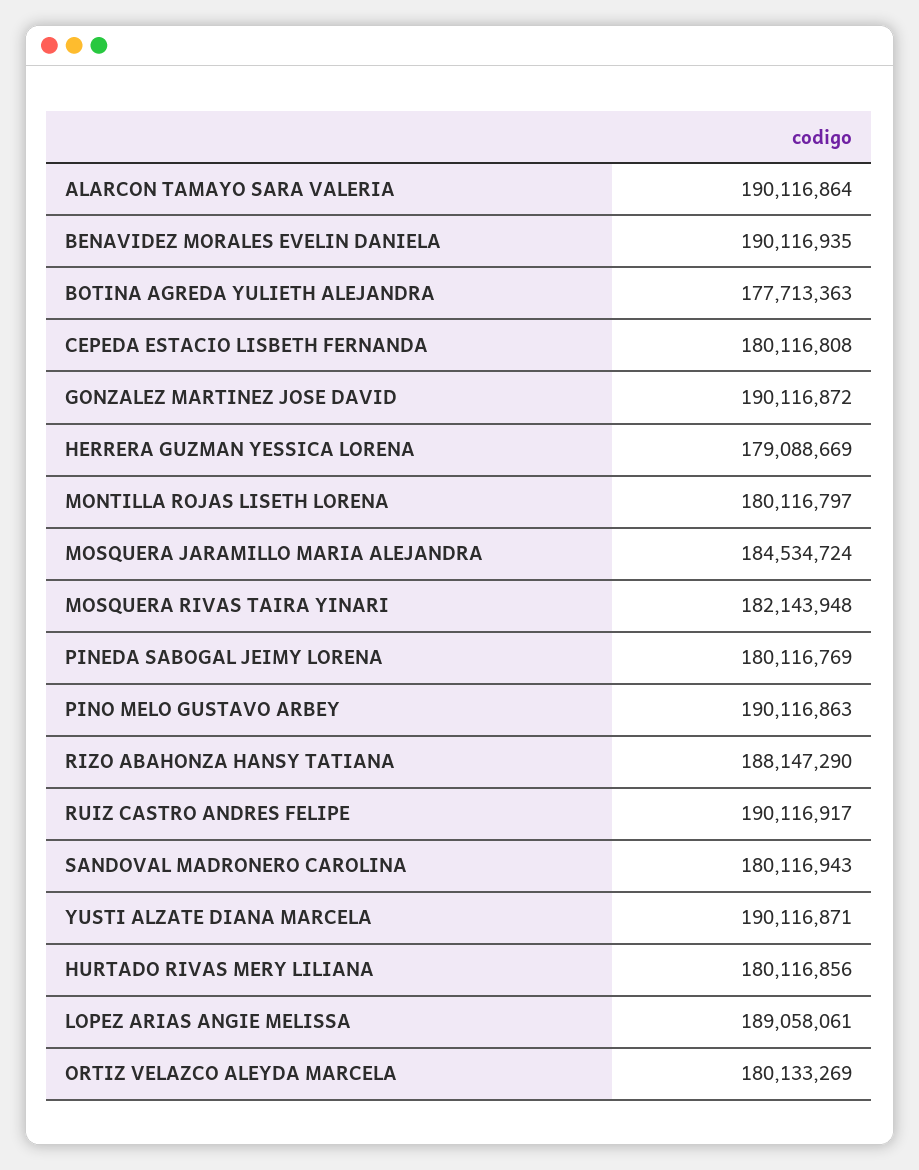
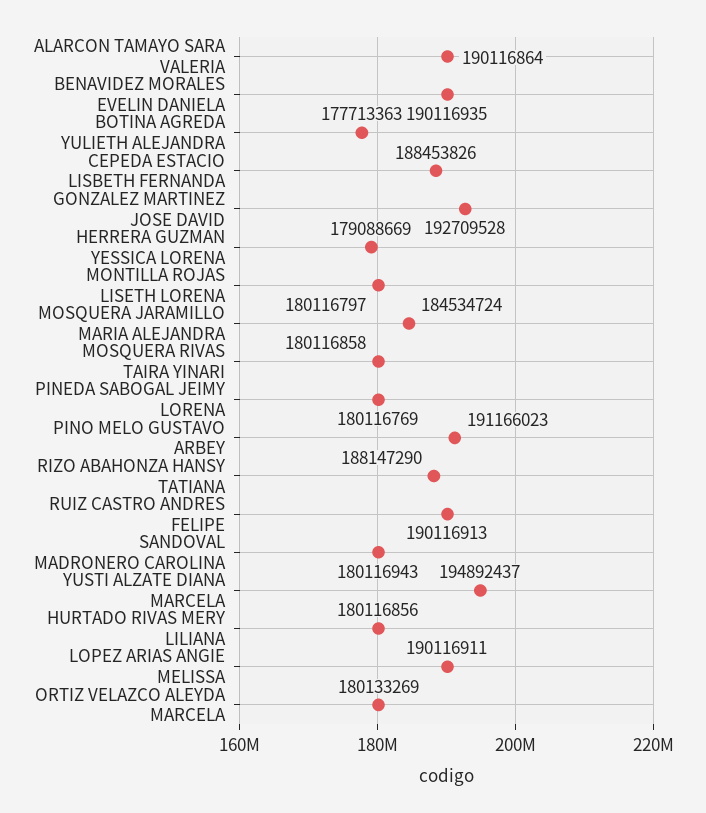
  {
    "ALARCON TAMAYO SARA VALERIA": 190116864,
    "BENAVIDEZ MORALES EVELIN DANIELA": 190116935,
    "BOTINA AGREDA YULIETH ALEJANDRA": 177713363,
-   "CEPEDA ESTACIO LISBETH FERNANDA": 180116808,
+   "CEPEDA ESTACIO LISBETH FERNANDA": 188453826,
-   "GONZALEZ MARTINEZ JOSE DAVID": 190116872,
+   "GONZALEZ MARTINEZ JOSE DAVID": 192709528,
    "HERRERA GUZMAN YESSICA LORENA": 179088669,
    "MONTILLA ROJAS LISETH LORENA": 180116797,
    "MOSQUERA JARAMILLO MARIA ALEJANDRA": 184534724,
-   "MOSQUERA RIVAS TAIRA YINARI": 182143948,
+   "MOSQUERA RIVAS TAIRA YINARI": 180116858,
    "PINEDA SABOGAL JEIMY LORENA": 180116769,
-   "PINO MELO GUSTAVO ARBEY": 190116863,
+   "PINO MELO GUSTAVO ARBEY": 191166023,
    "RIZO ABAHONZA HANSY TATIANA": 188147290,
-   "RUIZ CASTRO ANDRES FELIPE": 190116917,
+   "RUIZ CASTRO ANDRES FELIPE": 190116913,
    "SANDOVAL MADRONERO CAROLINA": 180116943,
-   "YUSTI ALZATE DIANA MARCELA": 190116871,
+   "YUSTI ALZATE DIANA MARCELA": 194892437,
    "HURTADO RIVAS MERY LILIANA": 180116856,
-   "LOPEZ ARIAS ANGIE MELISSA": 189058061,
+   "LOPEZ ARIAS ANGIE MELISSA": 190116911,
    "ORTIZ VELAZCO ALEYDA MARCELA": 180133269
  }

